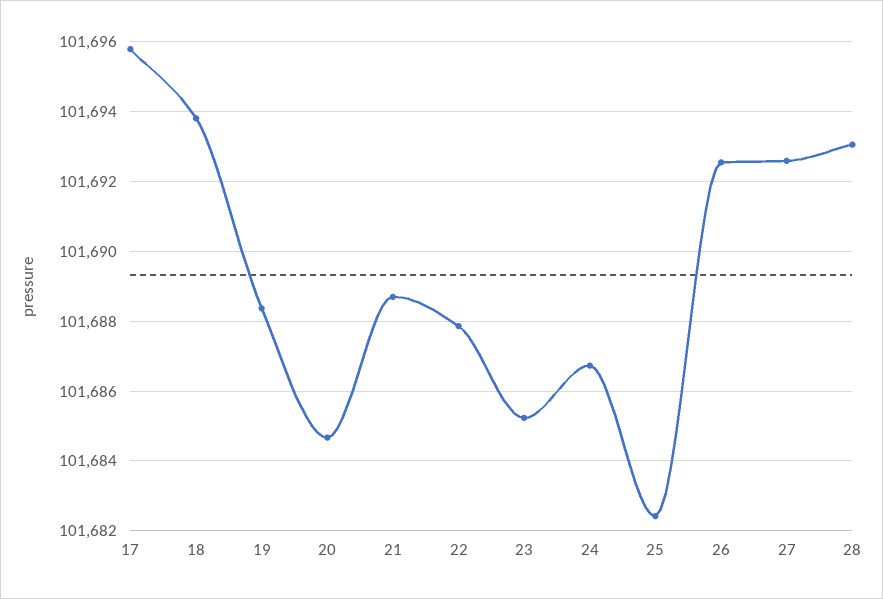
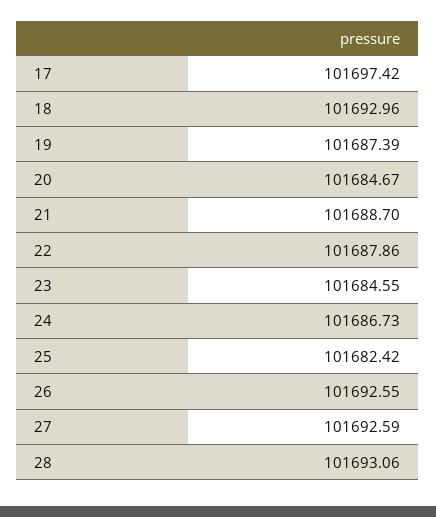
  {
-   "17": 101695.8,
+   "17": 101697.42,
-   "18": 101693.8,
+   "18": 101692.96,
-   "19": 101688.4,
+   "19": 101687.39,
    "20": 101684.67,
    "21": 101688.7,
    "22": 101687.86,
-   "23": 101685.2,
+   "23": 101684.55,
    "24": 101686.73,
    "25": 101682.42,
    "26": 101692.55,
    "27": 101692.59,
    "28": 101693.06
  }

